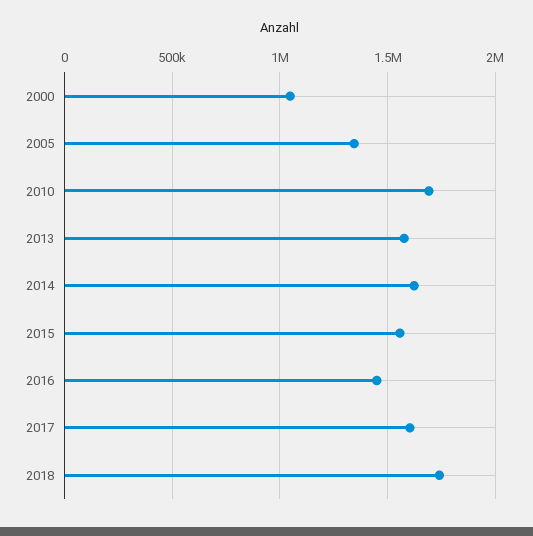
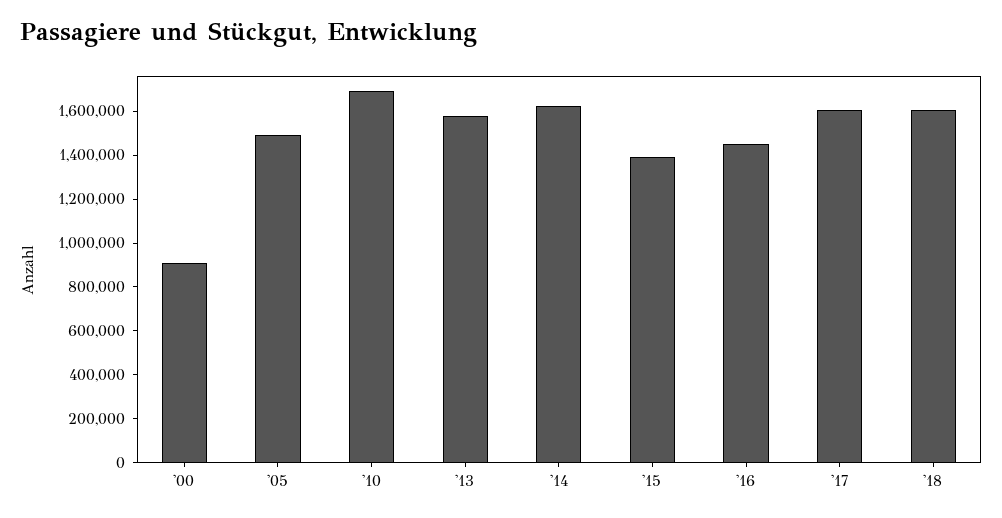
  {
-   "2000": 1050000,
+   "2000": 900000,
-   "2005": 1350000,
+   "2005": 1500000,
    "2010": 1700000,
    "2013": 1600000,
    "2014": 1600000,
-   "2015": 1550000,
+   "2015": 1400000,
    "2016": 1450000,
    "2017": 1600000,
-   "2018": 1750000
+   "2018": 1600000
  }

